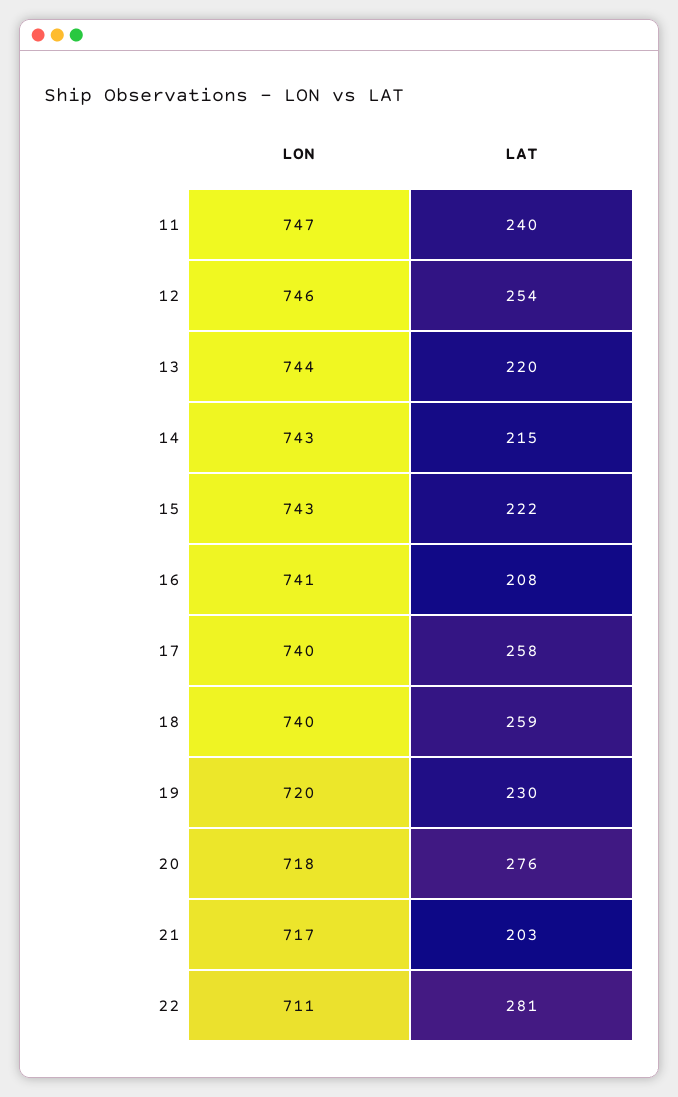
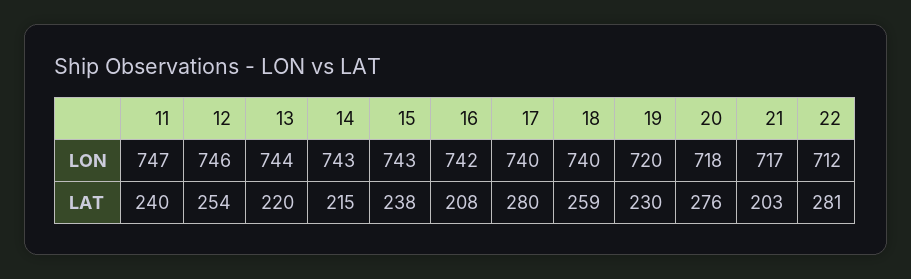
  {
    "LON": {
      "11": 747,
      "12": 746,
      "13": 744,
      "14": 743,
      "15": 743,
-     "16": 741,
+     "16": 742,
      "17": 740,
      "18": 740,
      "19": 720,
      "20": 718,
      "21": 717,
-     "22": 711
+     "22": 712
    },
    "LAT": {
      "11": 240,
      "12": 254,
      "13": 220,
      "14": 215,
-     "15": 222,
+     "15": 238,
      "16": 208,
-     "17": 258,
+     "17": 280,
      "18": 259,
      "19": 230,
      "20": 276,
      "21": 203,
      "22": 281
    }
  }

